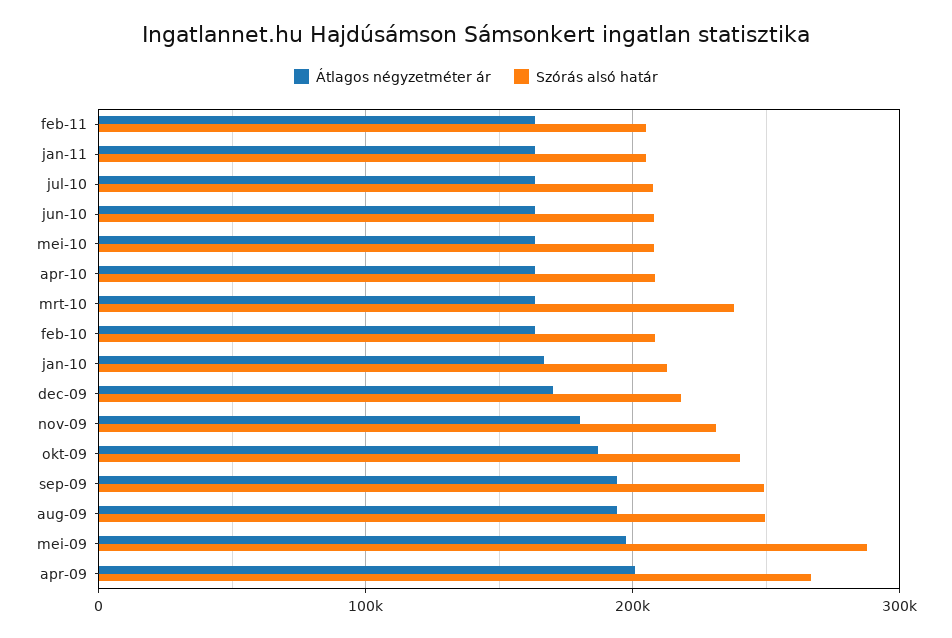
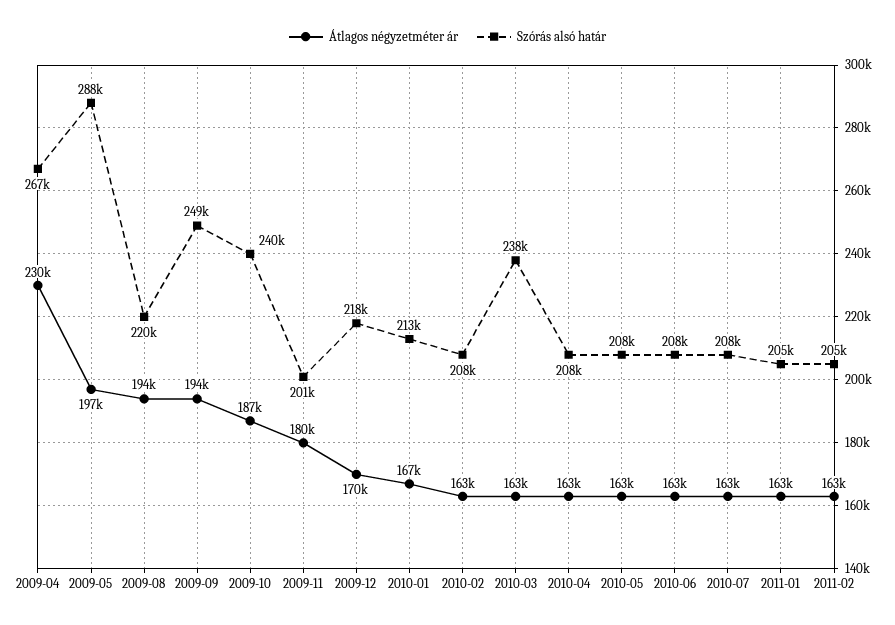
  {
    "Átlagos négyzetméter ár": {
      "feb-11": 163000,
      "jan-11": 163000,
      "jul-10": 163000,
      "jun-10": 163000,
      "mei-10": 163000,
      "apr-10": 163000,
      "mrt-10": 163000,
      "feb-10": 163000,
      "jan-10": 167000,
      "dec-09": 170000,
      "nov-09": 180000,
      "okt-09": 187000,
      "sep-09": 194000,
      "aug-09": 194000,
      "mei-09": 197000,
-     "apr-09": 200000
+     "apr-09": 230000
    },
    "Szórás alsó határ": {
      "feb-11": 205000,
      "jan-11": 205000,
      "jul-10": 208000,
      "jun-10": 208000,
      "mei-10": 208000,
      "apr-10": 208000,
      "mrt-10": 238000,
      "feb-10": 208000,
      "jan-10": 213000,
      "dec-09": 218000,
-     "nov-09": 230000,
+     "nov-09": 201000,
      "okt-09": 240000,
      "sep-09": 249000,
-     "aug-09": 250000,
+     "aug-09": 220000,
      "mei-09": 288000,
      "apr-09": 267000
    }
  }

